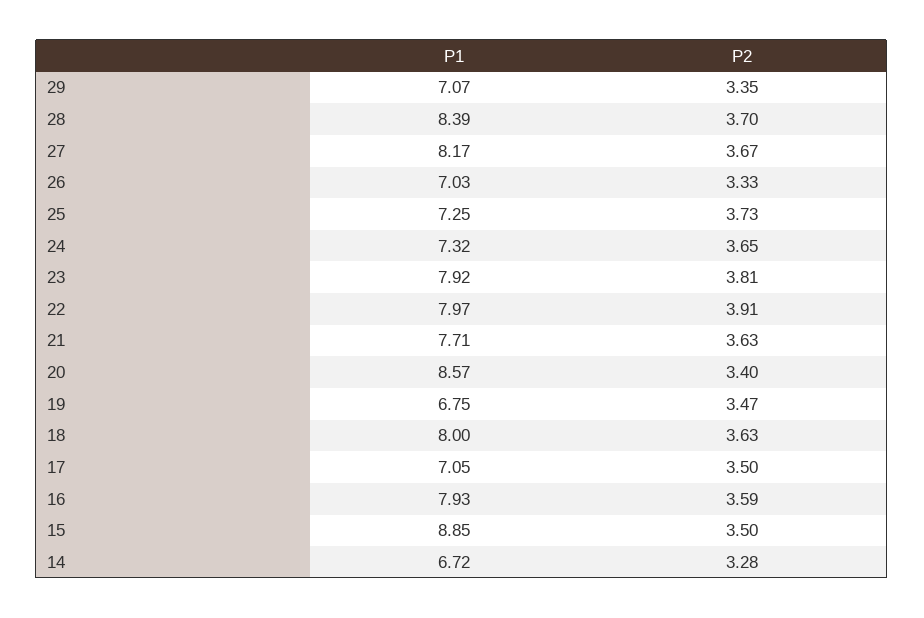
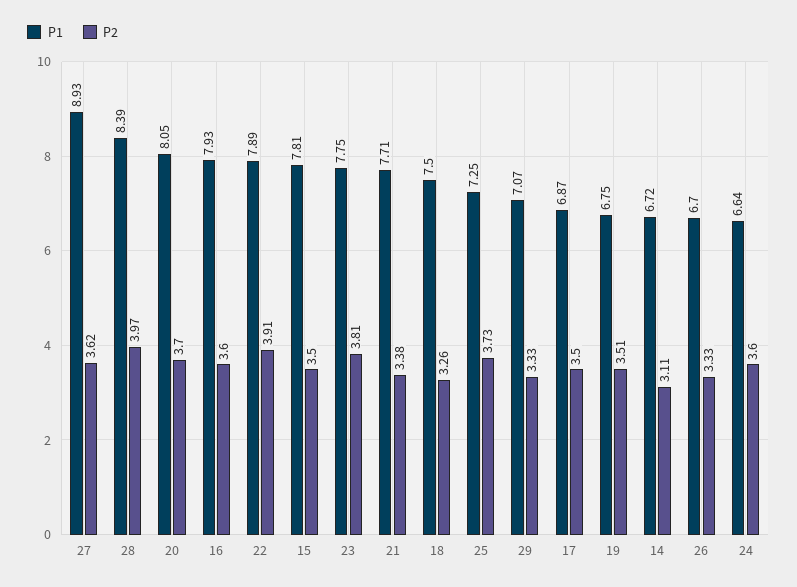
  {
    "P1": {
      "29": 7.07,
      "28": 8.39,
-     "27": 8.17,
+     "27": 8.93,
-     "26": 7.03,
+     "26": 6.7,
      "25": 7.25,
-     "24": 7.32,
+     "24": 6.64,
-     "23": 7.92,
+     "23": 7.75,
-     "22": 7.97,
+     "22": 7.89,
      "21": 7.71,
-     "20": 8.57,
+     "20": 8.05,
      "19": 6.75,
-     "18": 8,
+     "18": 7.5,
-     "17": 7.05,
+     "17": 6.87,
      "16": 7.93,
-     "15": 8.85,
+     "15": 7.81,
      "14": 6.72
    },
    "P2": {
-     "29": 3.35,
+     "29": 3.33,
-     "28": 3.7,
+     "28": 3.97,
-     "27": 3.67,
+     "27": 3.62,
      "26": 3.33,
      "25": 3.73,
-     "24": 3.65,
+     "24": 3.6,
      "23": 3.81,
      "22": 3.91,
-     "21": 3.63,
+     "21": 3.38,
-     "20": 3.4,
+     "20": 3.7,
-     "19": 3.47,
+     "19": 3.51,
-     "18": 3.63,
+     "18": 3.26,
      "17": 3.5,
-     "16": 3.59,
+     "16": 3.6,
      "15": 3.5,
-     "14": 3.28
+     "14": 3.11
    }
  }

